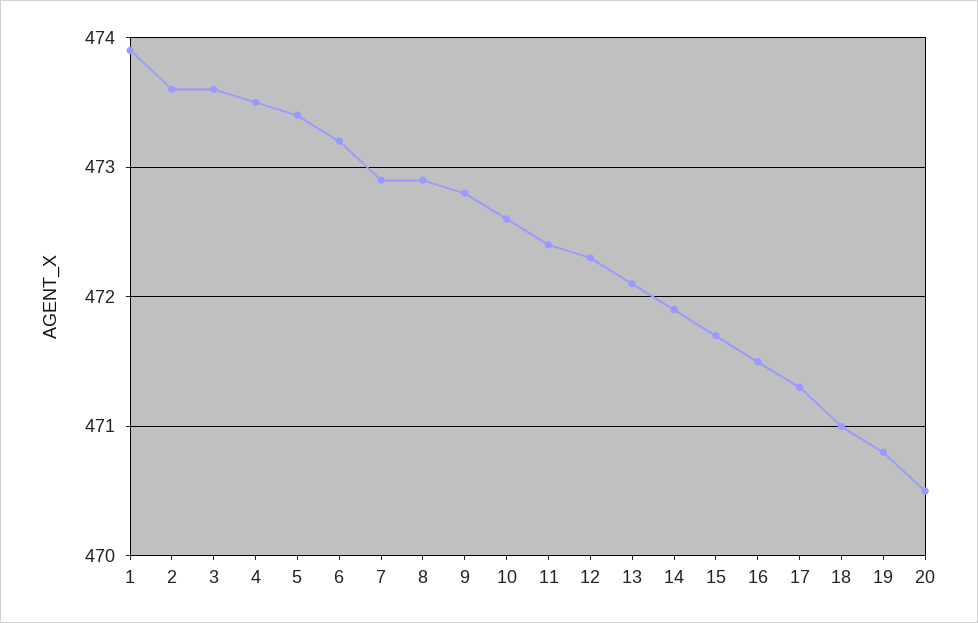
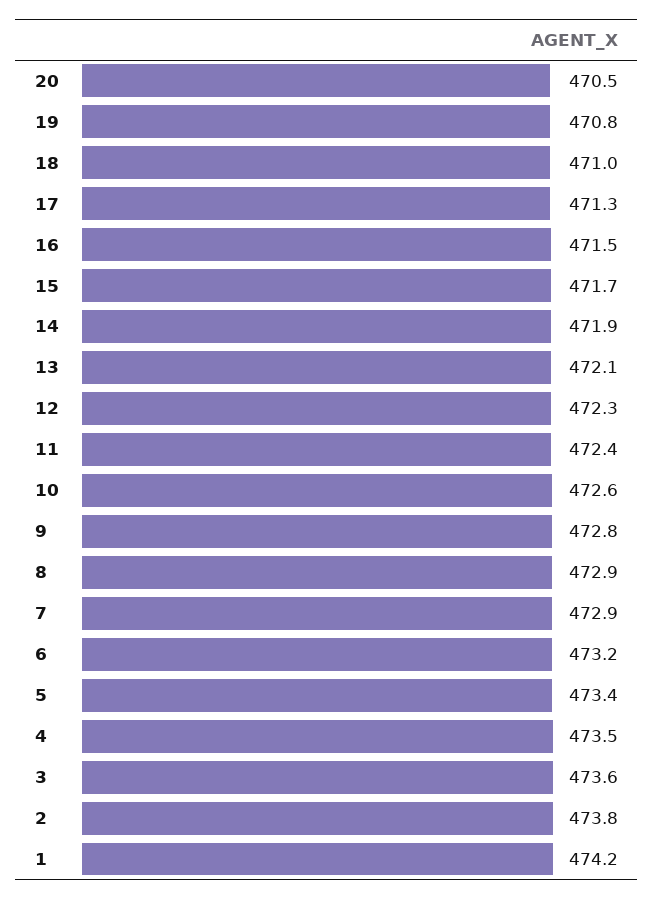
  {
-   "1": 473.9,
+   "1": 474.2,
-   "2": 473.6,
+   "2": 473.8,
    "3": 473.6,
    "4": 473.5,
    "5": 473.4,
    "6": 473.2,
    "7": 472.9,
    "8": 472.9,
    "9": 472.8,
    "10": 472.6,
    "11": 472.4,
    "12": 472.3,
    "13": 472.1,
    "14": 471.9,
    "15": 471.7,
    "16": 471.5,
    "17": 471.3,
    "18": 471,
    "19": 470.8,
    "20": 470.5
  }

